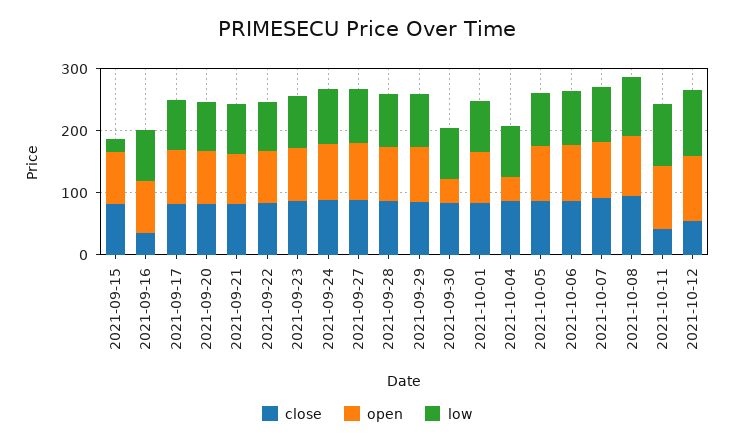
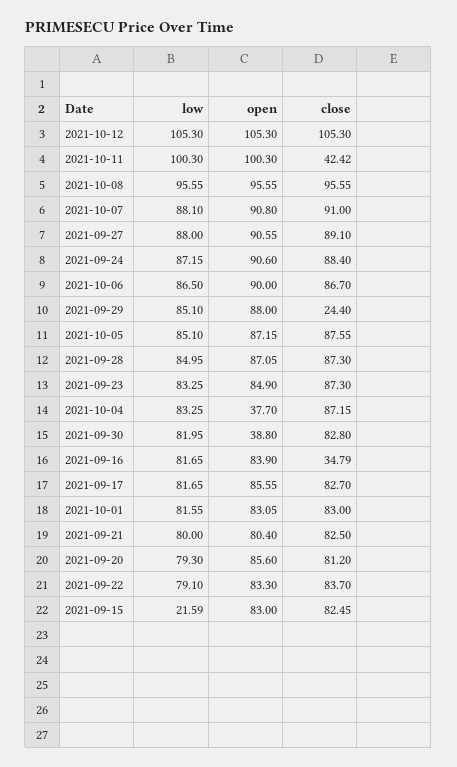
  {
    "close": {
      "2021-09-15": 82.45,
      "2021-09-16": 34.79,
      "2021-09-17": 82.7,
      "2021-09-20": 81.2,
      "2021-09-21": 82.5,
      "2021-09-22": 83.7,
      "2021-09-23": 87.3,
      "2021-09-24": 88.4,
      "2021-09-27": 89.1,
      "2021-09-28": 87.3,
-     "2021-09-29": 80,
+     "2021-09-29": 24.4,
      "2021-09-30": 82.8,
      "2021-10-01": 83,
      "2021-10-04": 87.15,
      "2021-10-05": 87.55,
      "2021-10-06": 86.7,
      "2021-10-07": 91,
      "2021-10-08": 95.55,
      "2021-10-11": 42.42,
-     "2021-10-12": 60
+     "2021-10-12": 105.3
    },
    "open": {
      "2021-09-15": 83,
      "2021-09-16": 83.9,
      "2021-09-17": 85.55,
      "2021-09-20": 85.6,
      "2021-09-21": 80.4,
      "2021-09-22": 83.3,
      "2021-09-23": 84.9,
      "2021-09-24": 90.6,
      "2021-09-27": 90.55,
      "2021-09-28": 87.05,
      "2021-09-29": 88,
      "2021-09-30": 38.8,
      "2021-10-01": 83.05,
      "2021-10-04": 37.7,
      "2021-10-05": 87.15,
      "2021-10-06": 90,
      "2021-10-07": 90.8,
      "2021-10-08": 95.55,
      "2021-10-11": 100.3,
      "2021-10-12": 105.3
    },
    "low": {
      "2021-09-15": 21.59,
      "2021-09-16": 81.65,
      "2021-09-17": 81.65,
      "2021-09-20": 79.3,
      "2021-09-21": 80,
      "2021-09-22": 79.1,
      "2021-09-23": 83.25,
      "2021-09-24": 87.15,
      "2021-09-27": 88,
      "2021-09-28": 84.95,
      "2021-09-29": 85.1,
      "2021-09-30": 81.95,
      "2021-10-01": 81.55,
      "2021-10-04": 83.25,
      "2021-10-05": 85.1,
      "2021-10-06": 86.5,
      "2021-10-07": 88.1,
      "2021-10-08": 95.55,
      "2021-10-11": 100.3,
      "2021-10-12": 105.3
    }
  }

